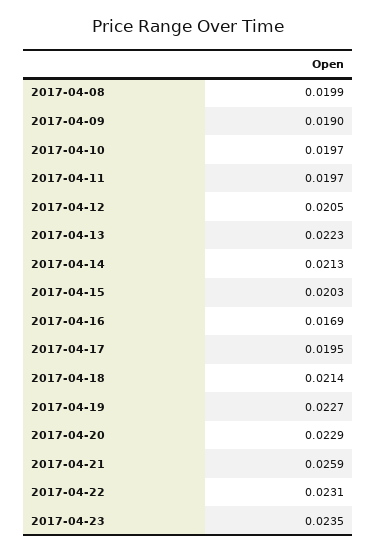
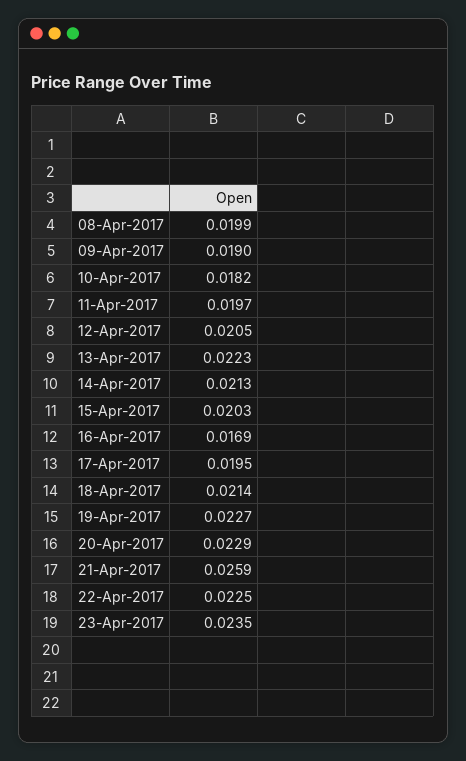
  {
    "2017-04-08": 0.0199,
    "2017-04-09": 0.019,
-   "2017-04-10": 0.0197,
+   "2017-04-10": 0.0182,
    "2017-04-11": 0.0197,
    "2017-04-12": 0.0205,
    "2017-04-13": 0.0223,
    "2017-04-14": 0.0213,
    "2017-04-15": 0.0203,
    "2017-04-16": 0.0169,
    "2017-04-17": 0.0195,
    "2017-04-18": 0.0214,
    "2017-04-19": 0.0227,
    "2017-04-20": 0.0229,
    "2017-04-21": 0.0259,
-   "2017-04-22": 0.0231,
+   "2017-04-22": 0.0225,
    "2017-04-23": 0.0235
  }

